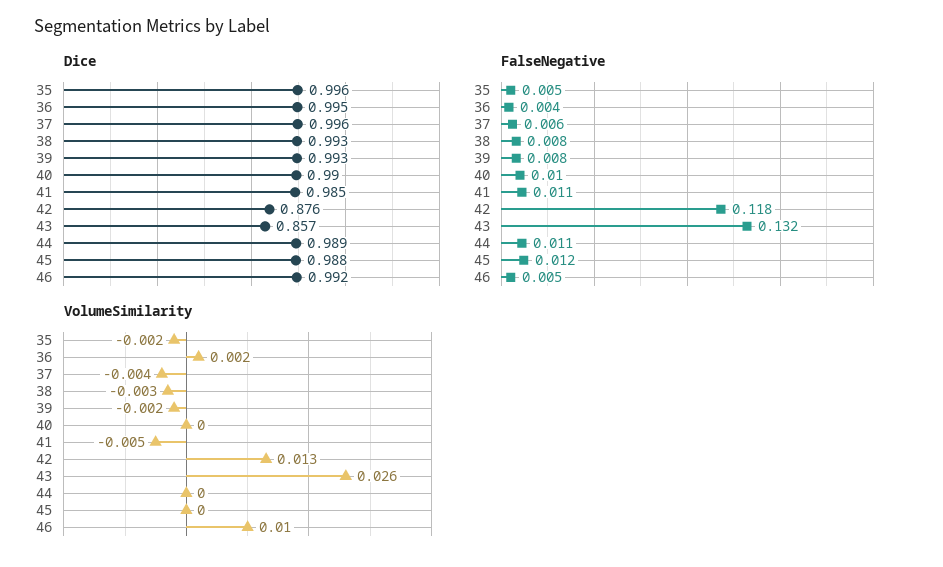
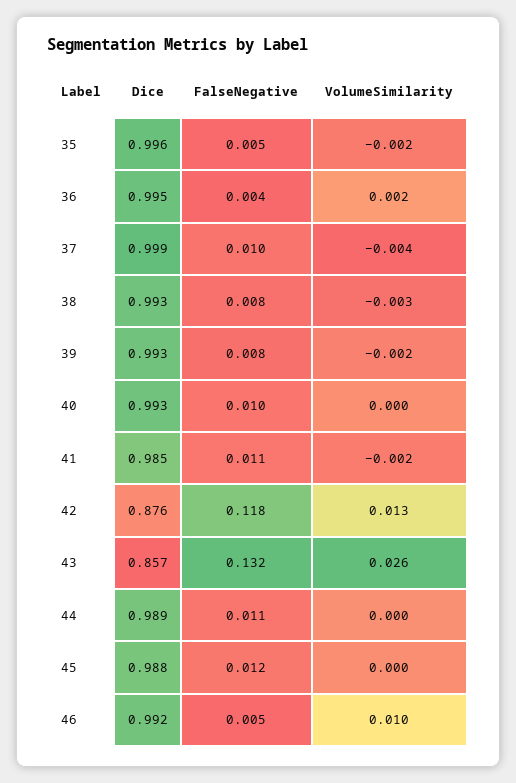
  {
    "Dice": {
      "35": 0.996,
      "36": 0.995,
-     "37": 0.996,
+     "37": 0.999,
      "38": 0.993,
      "39": 0.993,
-     "40": 0.99,
+     "40": 0.993,
      "41": 0.985,
      "42": 0.876,
      "43": 0.857,
      "44": 0.989,
      "45": 0.988,
      "46": 0.992
    },
    "FalseNegative": {
      "35": 0.005,
      "36": 0.004,
-     "37": 0.006,
+     "37": 0.01,
      "38": 0.008,
      "39": 0.008,
      "40": 0.01,
      "41": 0.011,
      "42": 0.118,
      "43": 0.132,
      "44": 0.011,
      "45": 0.012,
      "46": 0.005
    },
    "VolumeSimilarity": {
      "35": -0.002,
      "36": 0.002,
      "37": -0.004,
      "38": -0.003,
      "39": -0.002,
      "40": 0,
-     "41": -0.005,
+     "41": -0.002,
      "42": 0.013,
      "43": 0.026,
      "44": 0,
      "45": 0,
      "46": 0.01
    }
  }

